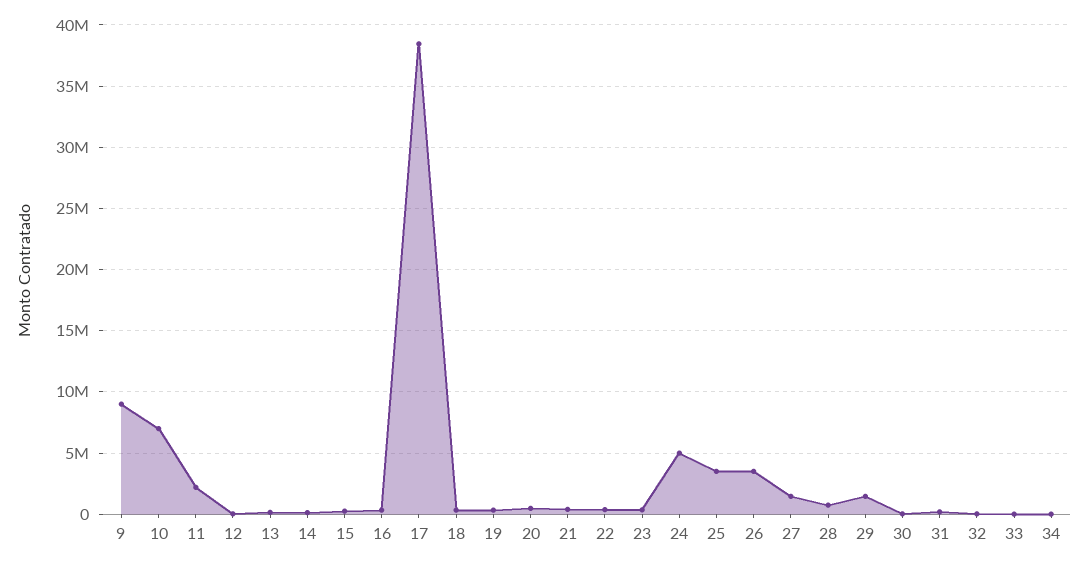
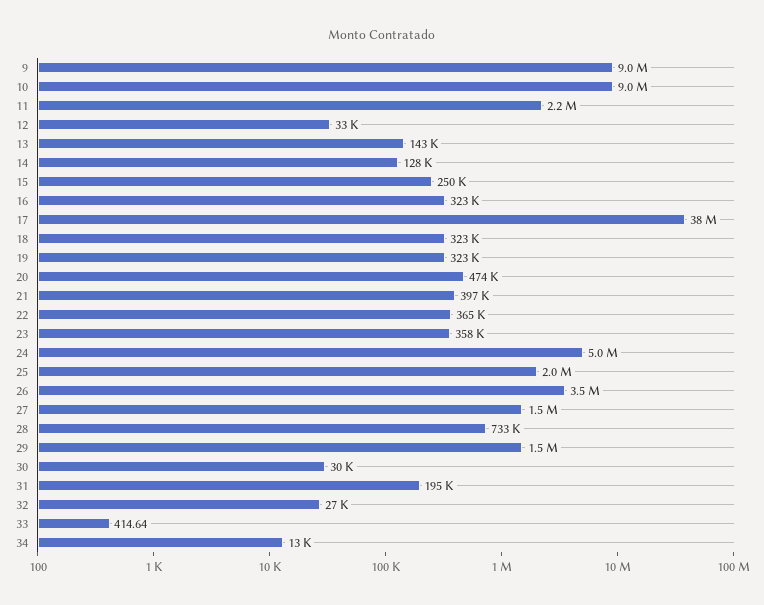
  {
    "9": 9000000,
-   "10": 7000000,
+   "10": 9000000,
    "11": 2200000,
    "12": 33000,
    "13": 143000,
    "14": 128000,
    "15": 250000,
    "16": 323000,
    "17": 38000000,
    "18": 323000,
    "19": 323000,
    "20": 474000,
    "21": 397000,
    "22": 365000,
    "23": 358000,
    "24": 5000000,
-   "25": 3500000,
+   "25": 2000000,
    "26": 3500000,
    "27": 1500000,
    "28": 733000,
    "29": 1500000,
    "30": 30000,
    "31": 195000,
    "32": 27000,
    "33": 414.64,
    "34": 13000
  }

